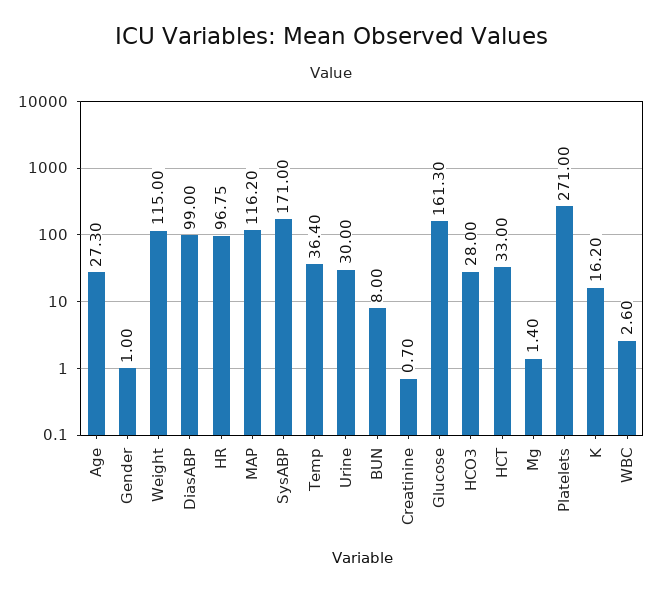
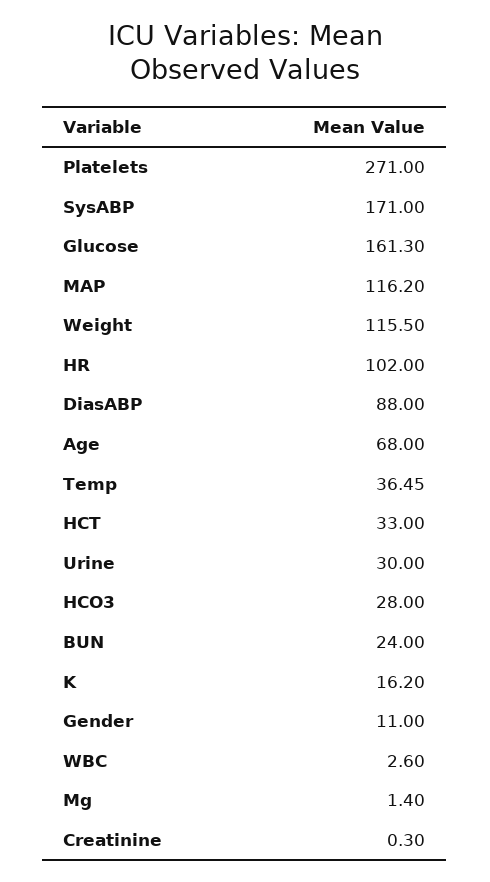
  {
-   "Age": 27.3,
+   "Age": 68,
-   "Gender": 1,
+   "Gender": 11,
-   "Weight": 115,
+   "Weight": 115.5,
-   "DiasABP": 99,
+   "DiasABP": 88,
-   "HR": 96.75,
+   "HR": 102,
    "MAP": 116.2,
    "SysABP": 171,
-   "Temp": 36.4,
+   "Temp": 36.45,
    "Urine": 30,
-   "BUN": 8,
+   "BUN": 24,
-   "Creatinine": 0.7,
+   "Creatinine": 0.3,
    "Glucose": 161.3,
    "HCO3": 28,
    "HCT": 33,
    "Mg": 1.4,
    "Platelets": 271,
    "K": 16.2,
    "WBC": 2.6
  }

